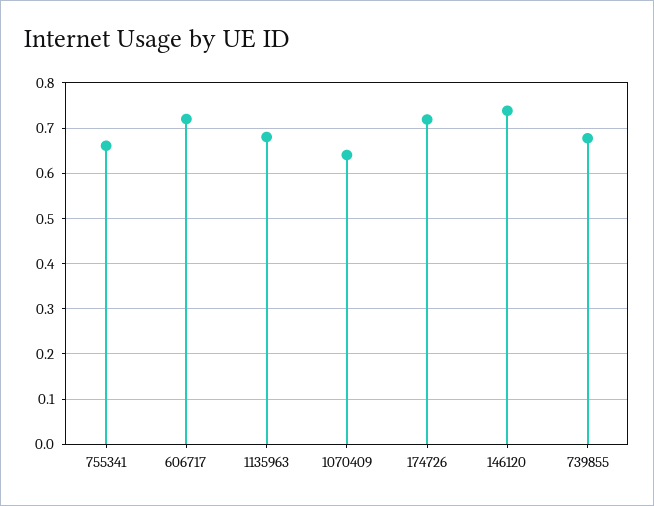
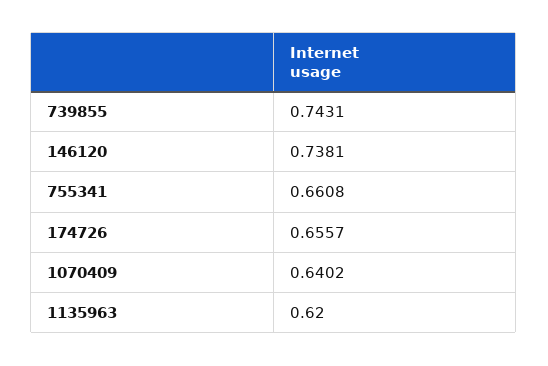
  {
    "755341": 0.6608,
-   "606717": 0.72,
-   "1135963": 0.68,
+   "1135963": 0.62,
    "1070409": 0.6402,
-   "174726": 0.72,
+   "174726": 0.6557,
    "146120": 0.7381,
-   "739855": 0.68
+   "739855": 0.7431
  }

